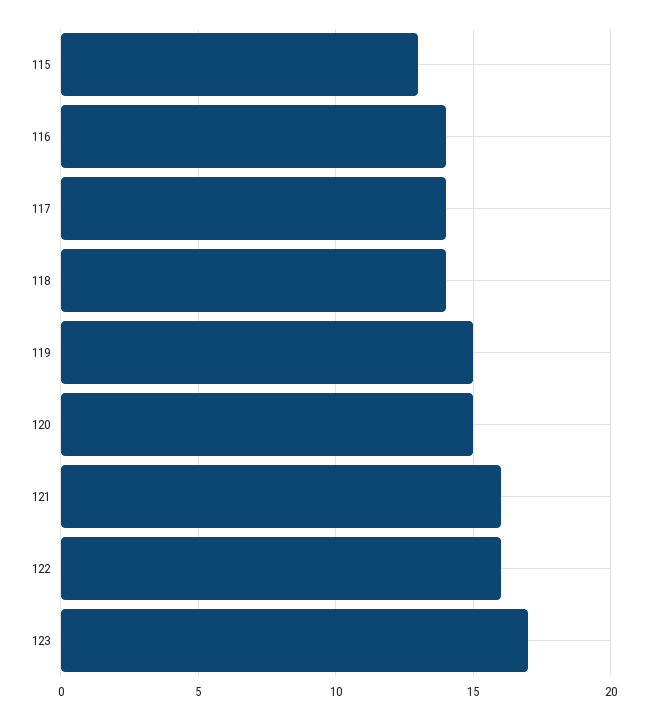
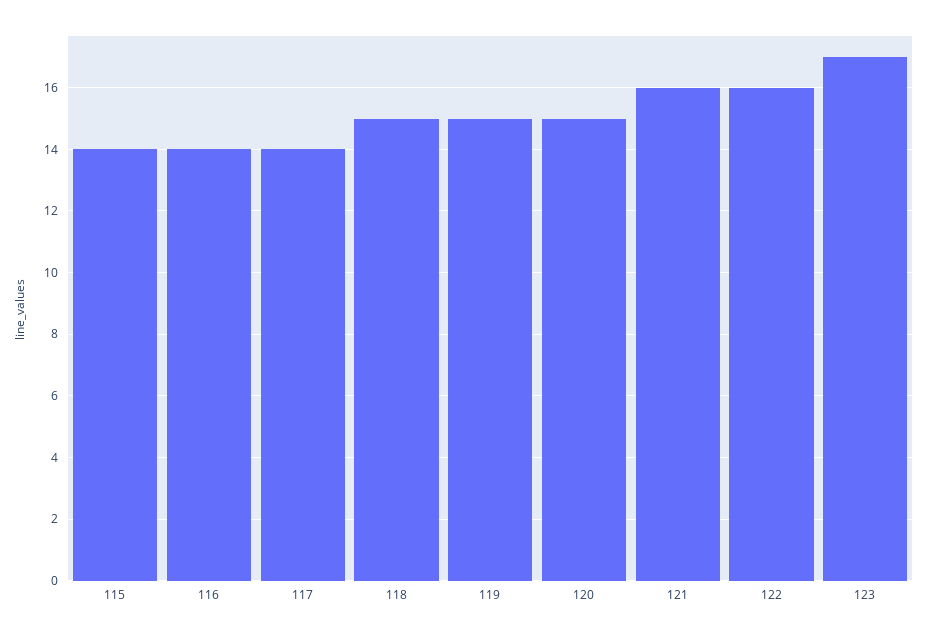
  {
-   "115": 13,
+   "115": 14,
    "116": 14,
    "117": 14,
-   "118": 14,
+   "118": 15,
    "119": 15,
    "120": 15,
    "121": 16,
    "122": 16,
    "123": 17
  }

